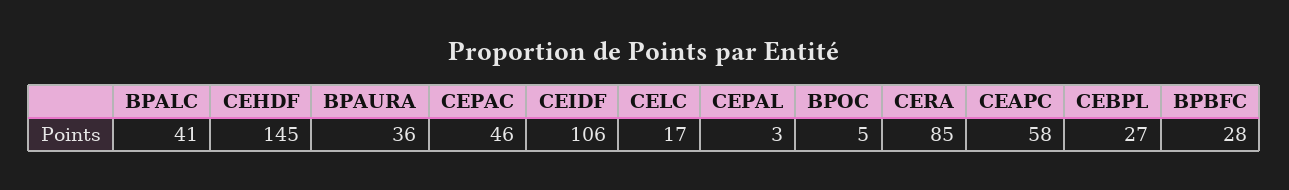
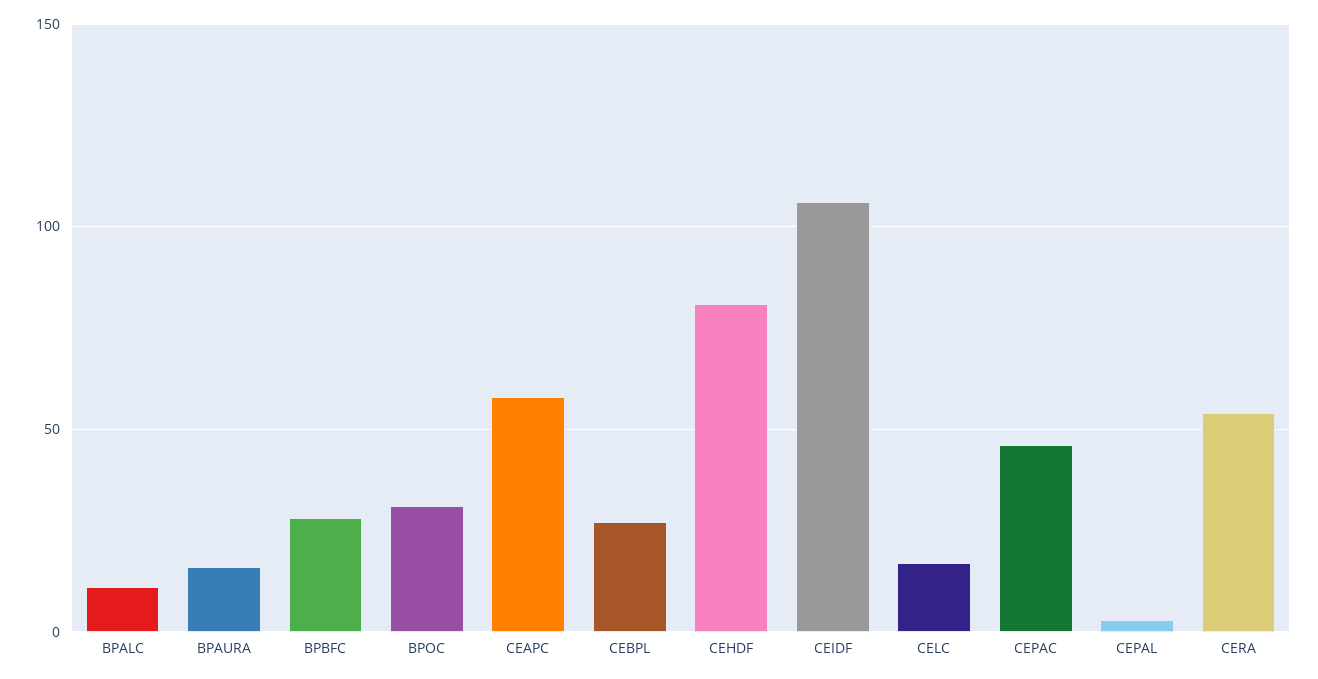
  {
-   "BPALC": 41,
+   "BPALC": 10,
-   "CEHDF": 145,
+   "CEHDF": 80,
-   "BPAURA": 36,
+   "BPAURA": 15,
    "CEPAC": 46,
    "CEIDF": 106,
    "CELC": 17,
    "CEPAL": 3,
-   "BPOC": 5,
+   "BPOC": 30,
-   "CERA": 85,
+   "CERA": 55,
    "CEAPC": 58,
    "CEBPL": 27,
    "BPBFC": 28
  }

